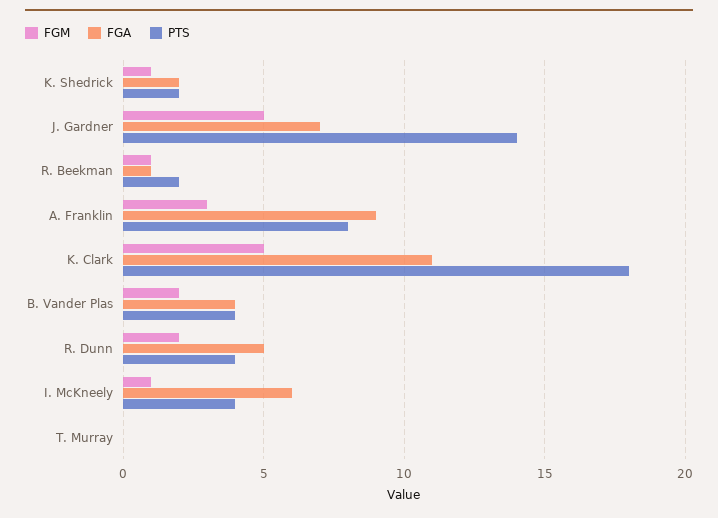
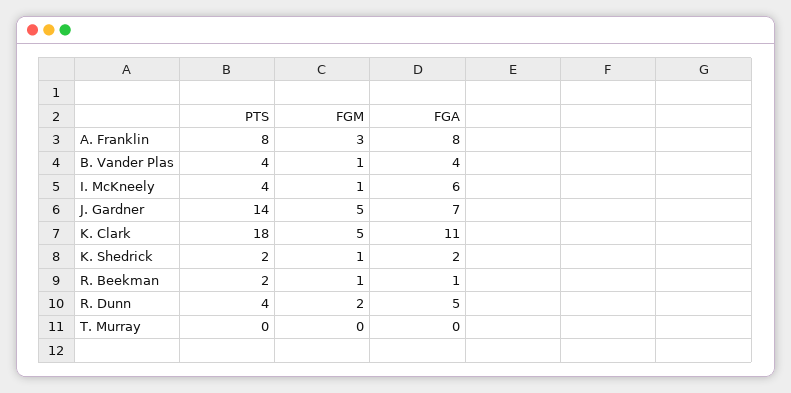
  {
    "FGM": {
      "K. Shedrick": 1,
      "J. Gardner": 5,
      "R. Beekman": 1,
      "A. Franklin": 3,
      "K. Clark": 5,
-     "B. Vander Plas": 2,
+     "B. Vander Plas": 1,
      "R. Dunn": 2,
      "I. McKneely": 1,
      "T. Murray": 0
    },
    "FGA": {
      "K. Shedrick": 2,
      "J. Gardner": 7,
      "R. Beekman": 1,
-     "A. Franklin": 9,
+     "A. Franklin": 8,
      "K. Clark": 11,
      "B. Vander Plas": 4,
      "R. Dunn": 5,
      "I. McKneely": 6,
      "T. Murray": 0
    },
    "PTS": {
      "K. Shedrick": 2,
      "J. Gardner": 14,
      "R. Beekman": 2,
      "A. Franklin": 8,
      "K. Clark": 18,
      "B. Vander Plas": 4,
      "R. Dunn": 4,
      "I. McKneely": 4,
      "T. Murray": 0
    }
  }

